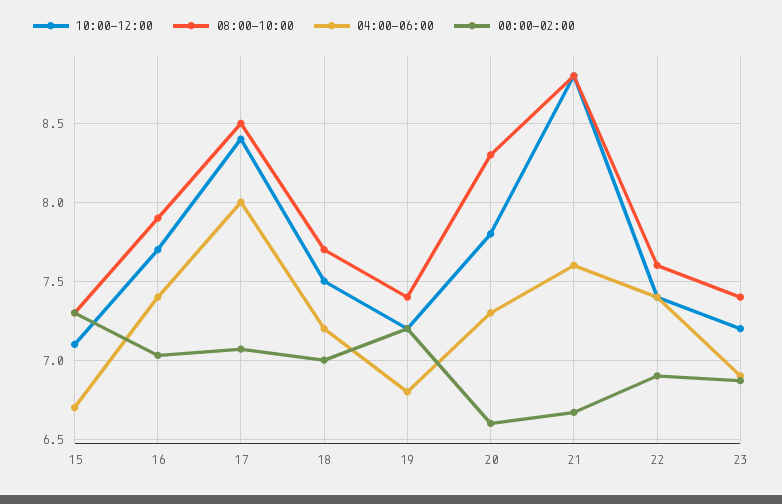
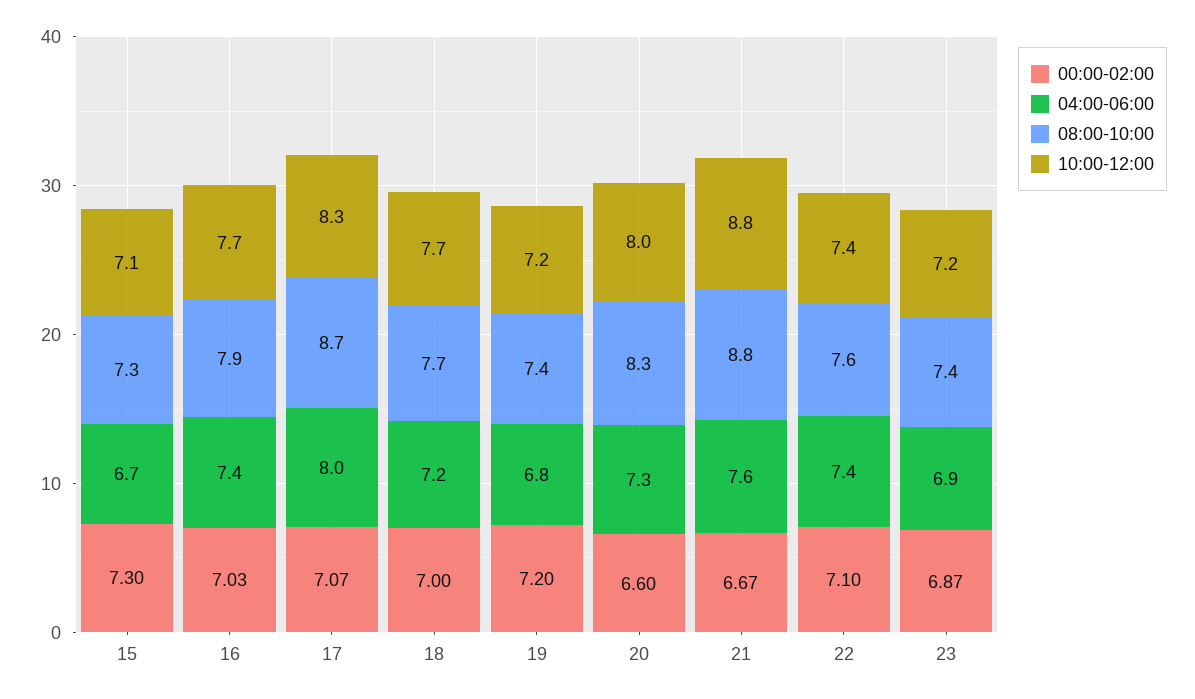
  {
    "10:00-12:00": {
      "15": 7.1,
      "16": 7.7,
-     "17": 8.4,
+     "17": 8.3,
-     "18": 7.5,
+     "18": 7.7,
      "19": 7.2,
-     "20": 7.8,
+     "20": 8,
      "21": 8.8,
      "22": 7.4,
      "23": 7.2
    },
    "08:00-10:00": {
      "15": 7.3,
      "16": 7.9,
-     "17": 8.5,
+     "17": 8.7,
      "18": 7.7,
      "19": 7.4,
      "20": 8.3,
      "21": 8.8,
      "22": 7.6,
      "23": 7.4
    },
    "04:00-06:00": {
      "15": 6.7,
      "16": 7.4,
      "17": 8,
      "18": 7.2,
      "19": 6.8,
      "20": 7.3,
      "21": 7.6,
      "22": 7.4,
      "23": 6.9
    },
    "00:00-02:00": {
      "15": 7.3,
      "16": 7.03,
      "17": 7.07,
      "18": 7,
      "19": 7.2,
      "20": 6.6,
      "21": 6.67,
-     "22": 6.9,
+     "22": 7.1,
      "23": 6.87
    }
  }

